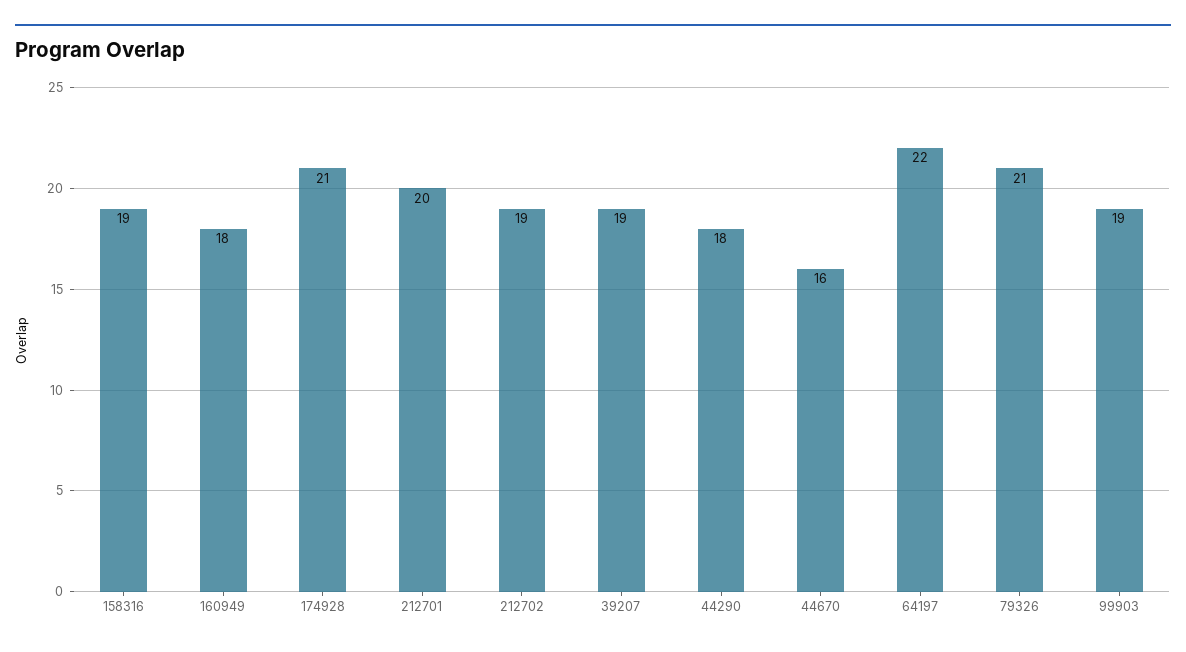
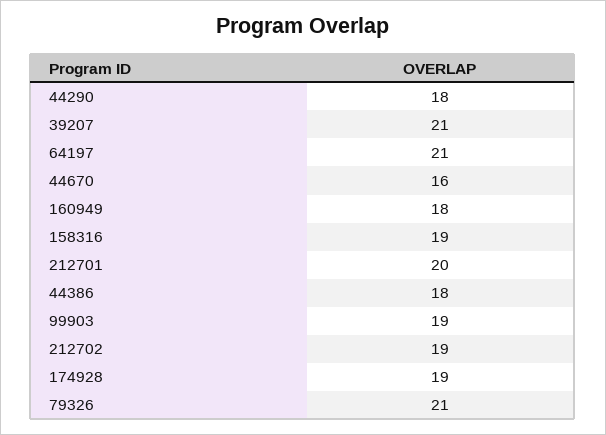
  {
    "158316": 19,
    "160949": 18,
-   "174928": 21,
+   "174928": 19,
    "212701": 20,
    "212702": 19,
-   "39207": 19,
+   "39207": 21,
    "44290": 18,
    "44670": 16,
-   "64197": 22,
+   "64197": 21,
    "79326": 21,
-   "99903": 19
+   "99903": 19,
+   "44386": 18
  }

